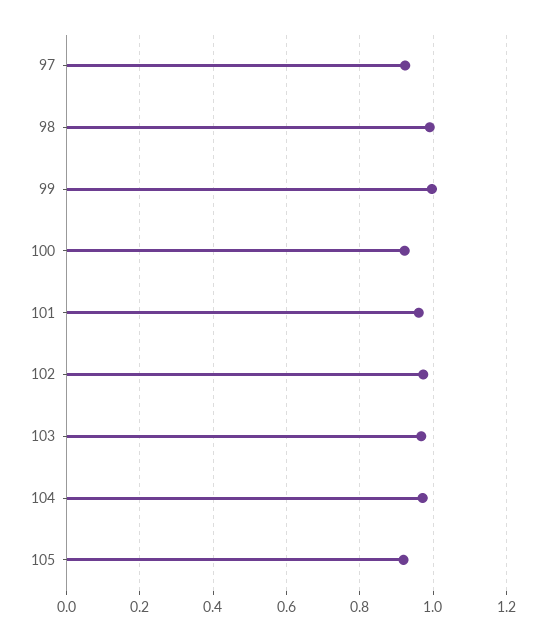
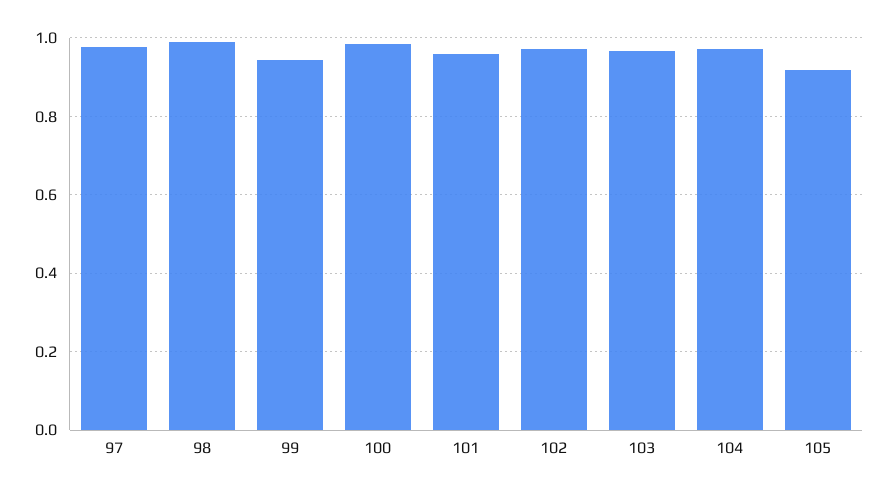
  {
-   "97": 0.92,
+   "97": 0.98,
    "98": 1,
-   "99": 1,
+   "99": 0.94,
-   "100": 0.92,
+   "100": 0.98,
    "101": 0.96,
    "102": 0.98,
    "103": 0.96,
    "104": 0.98,
    "105": 0.92
  }

